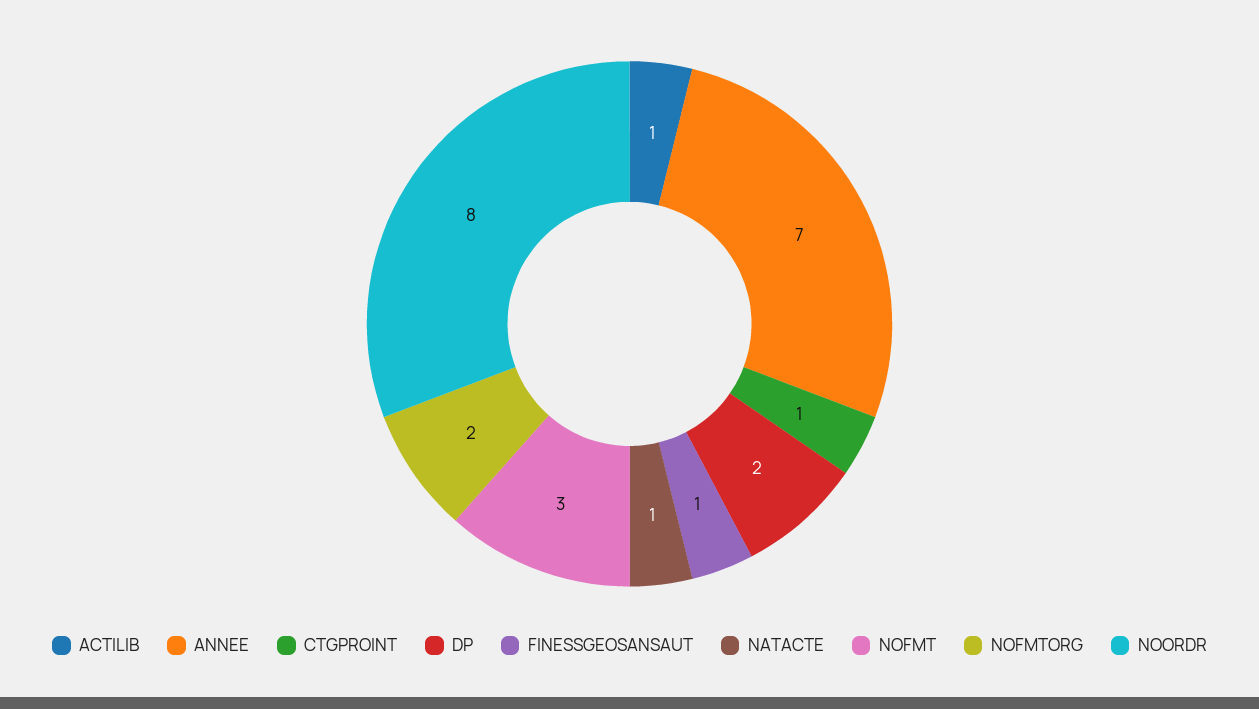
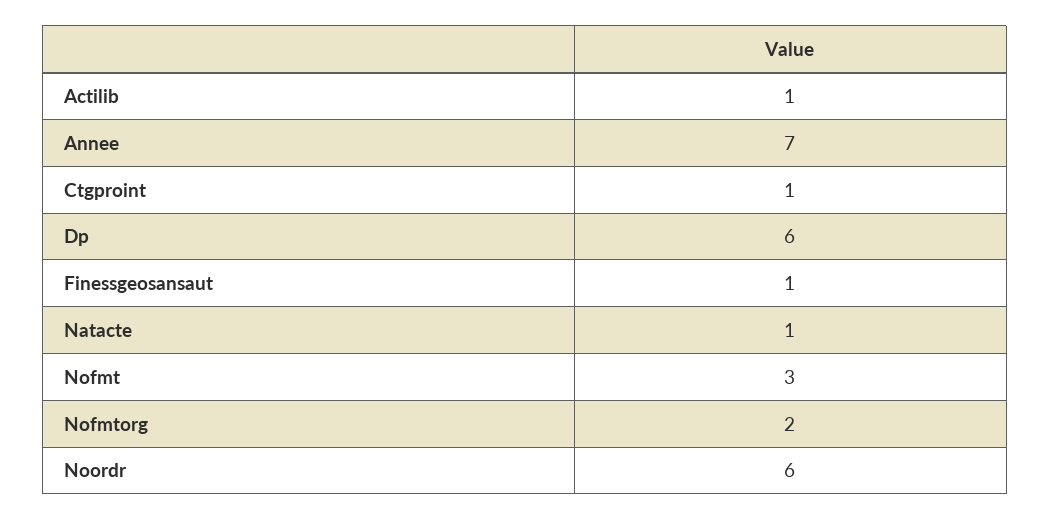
  {
    "ACTILIB": 1,
    "ANNEE": 7,
    "CTGPROINT": 1,
-   "DP": 2,
+   "DP": 6,
    "FINESSGEOSANSAUT": 1,
    "NATACTE": 1,
    "NOFMT": 3,
    "NOFMTORG": 2,
-   "NOORDR": 8
+   "NOORDR": 6
  }

